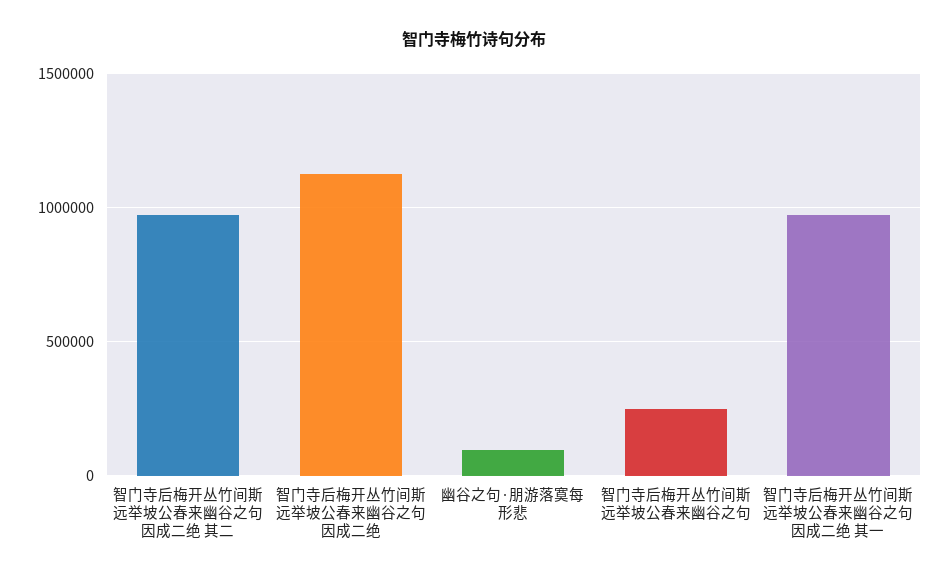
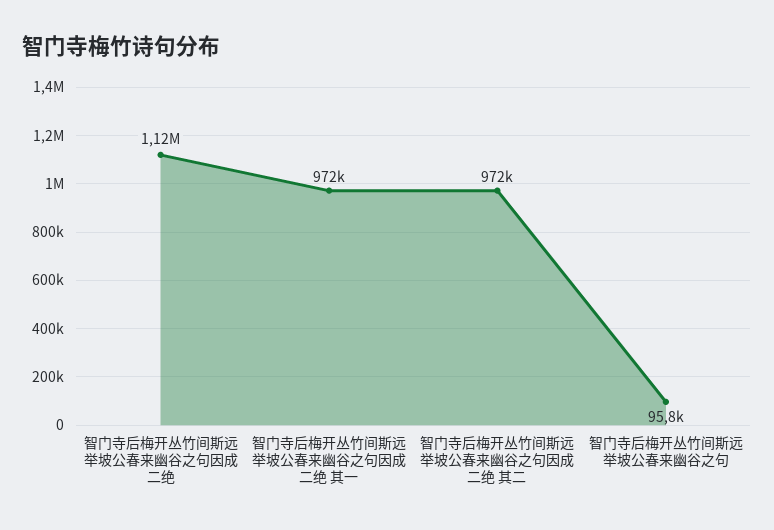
  {
    "智门寺后梅开丛竹间斯远举坡公春来幽谷之句因成二绝 其二": 972000,
    "智门寺后梅开丛竹间斯远举坡公春来幽谷之句因成二绝": 1120000,
-   "幽谷之句·朋游落寞每形悲": 100000,
-   "智门寺后梅开丛竹间斯远举坡公春来幽谷之句": 250000,
+   "智门寺后梅开丛竹间斯远举坡公春来幽谷之句": 95800,
    "智门寺后梅开丛竹间斯远举坡公春来幽谷之句因成二绝 其一": 972000
  }

